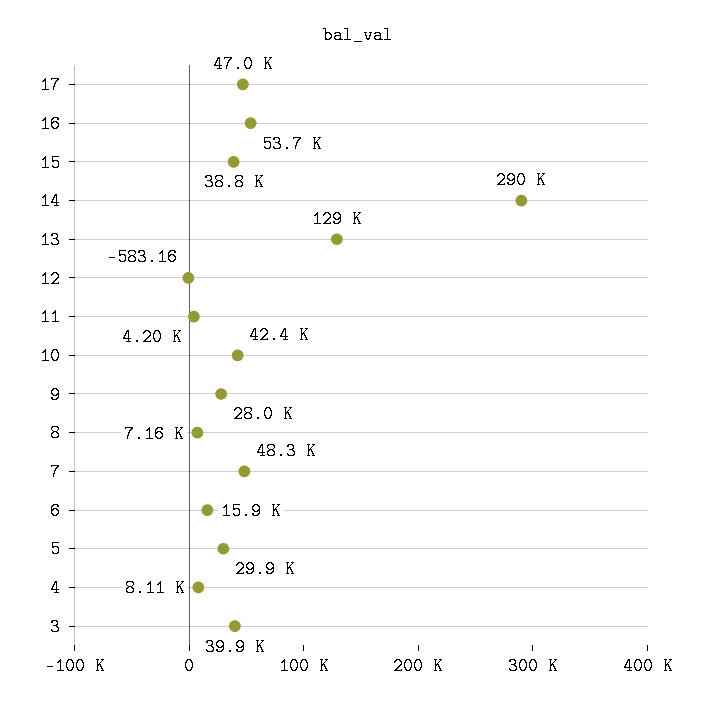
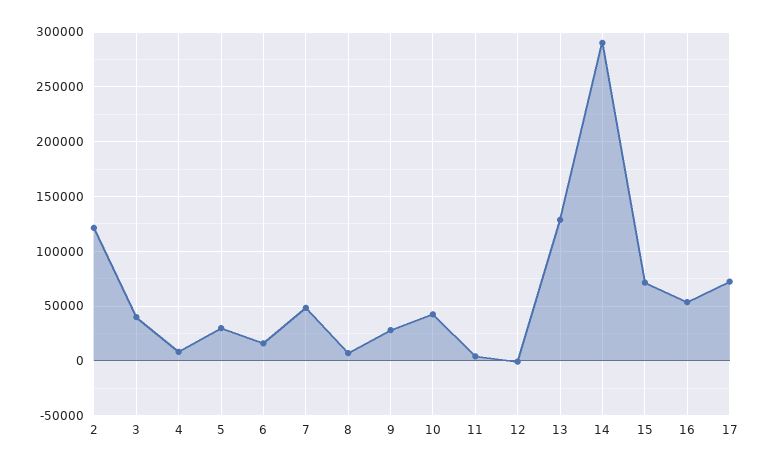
  {
-   "17": 47000,
+   "17": 70000,
    "16": 53700,
-   "15": 38800,
+   "15": 70000,
    "14": 290000,
    "13": 129000,
    "12": -583.16,
    "11": 4200,
    "10": 42400,
    "9": 28000,
    "8": 7160,
    "7": 48300,
    "6": 15900,
    "5": 29900,
    "4": 8110,
-   "3": 39900
+   "3": 39900,
+   "2": 120000
  }

